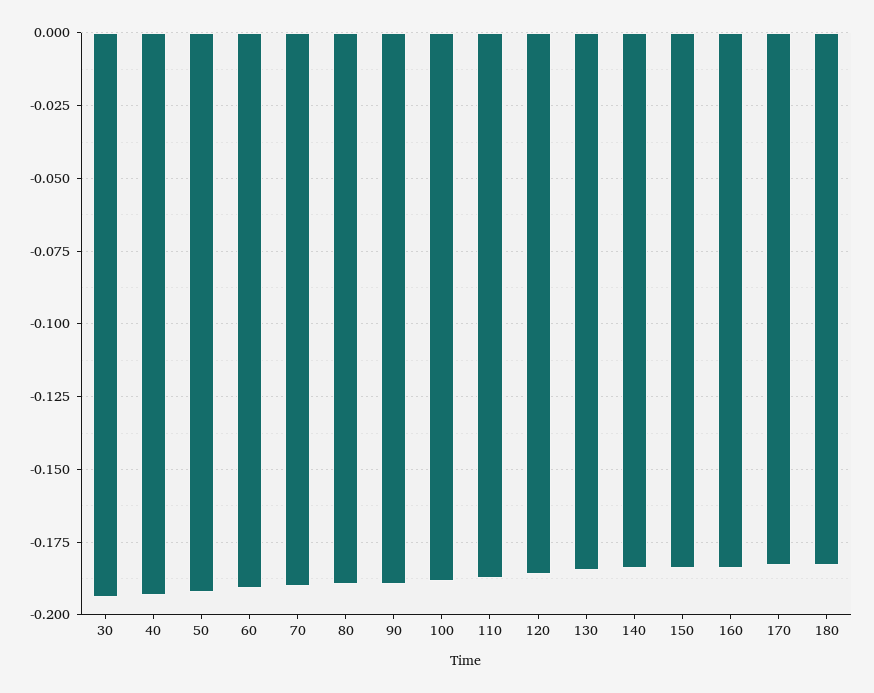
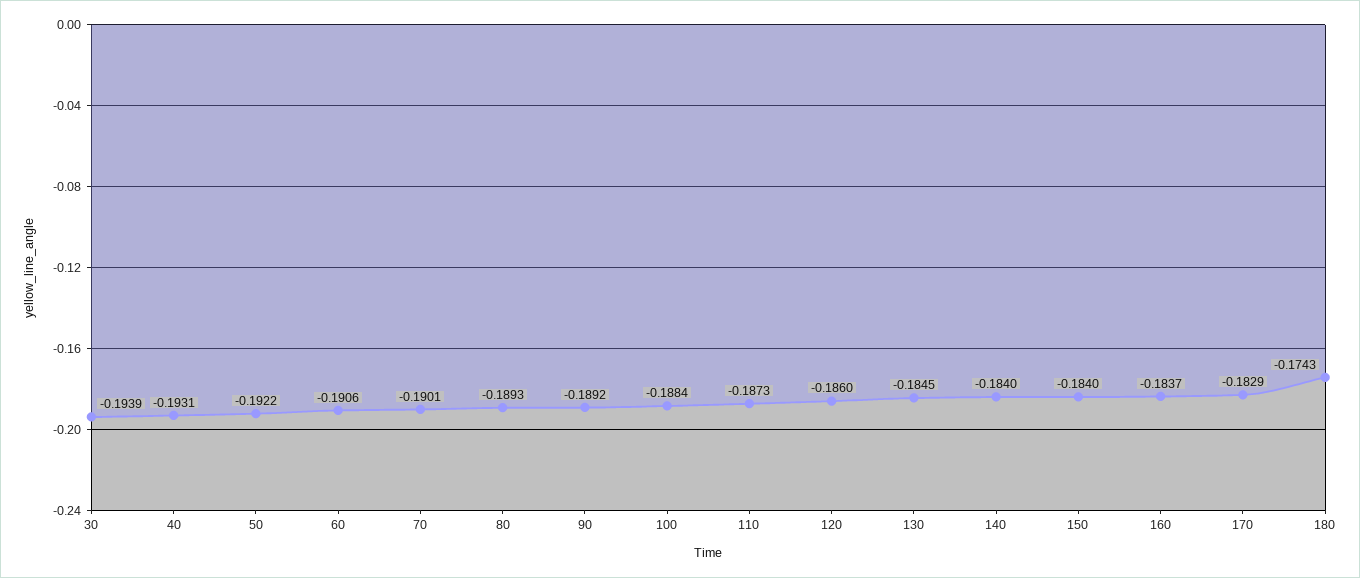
  {
    "30": -0.1939,
    "40": -0.1931,
    "50": -0.1922,
    "60": -0.1906,
    "70": -0.1901,
    "80": -0.1893,
    "90": -0.1892,
    "100": -0.1884,
    "110": -0.1873,
    "120": -0.186,
    "130": -0.1845,
    "140": -0.184,
    "150": -0.184,
    "160": -0.1837,
    "170": -0.1829,
-   "180": -0.1825
+   "180": -0.1743
  }

